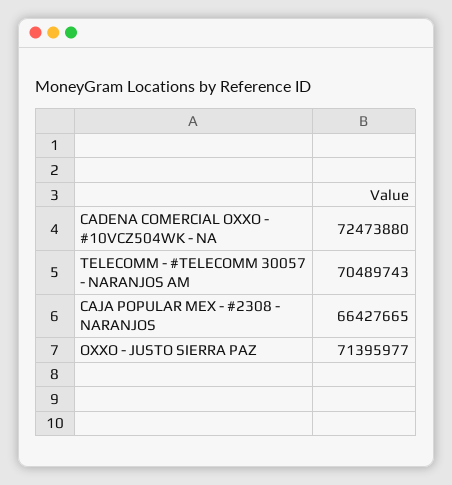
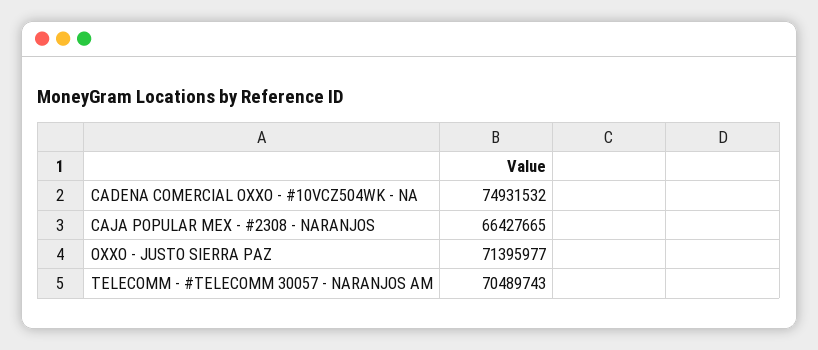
  {
-   "CADENA COMERCIAL OXXO - #10VCZ504WK - NA": 72473880,
+   "CADENA COMERCIAL OXXO - #10VCZ504WK - NA": 74931532,
    "TELECOMM - #TELECOMM 30057 - NARANJOS AM": 70489743,
    "CAJA POPULAR MEX - #2308 - NARANJOS": 66427665,
    "OXXO - JUSTO SIERRA PAZ": 71395977
  }

